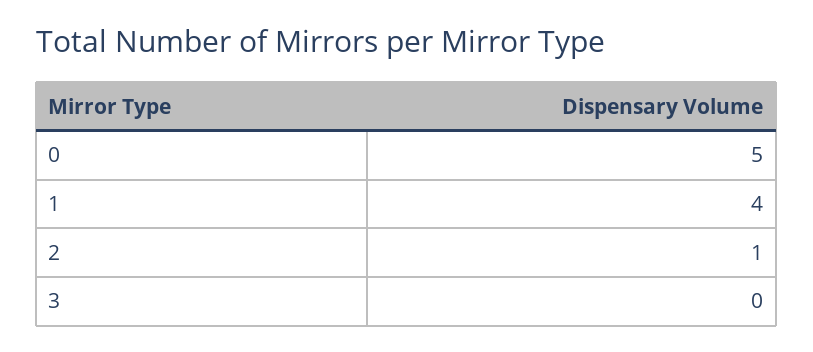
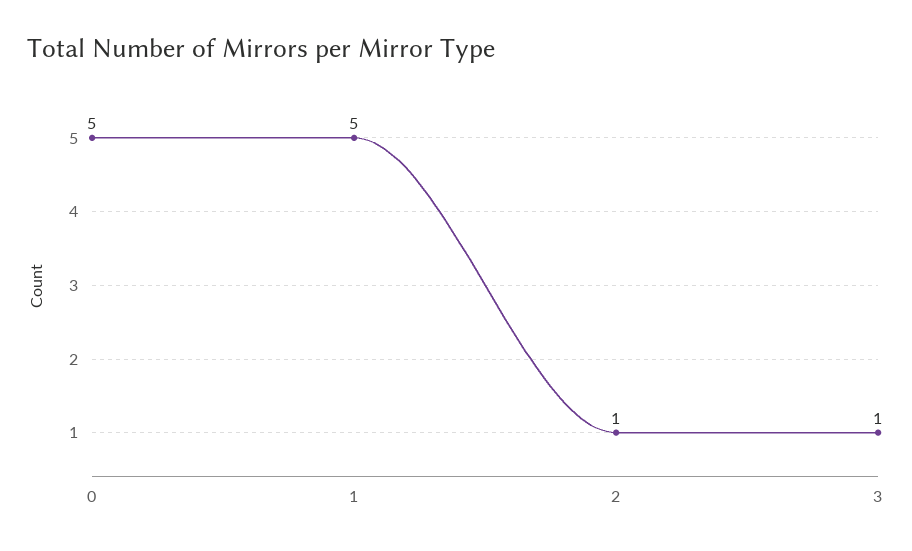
  {
    "0": 5,
-   "1": 4,
+   "1": 5,
    "2": 1,
-   "3": 0
+   "3": 1
  }

